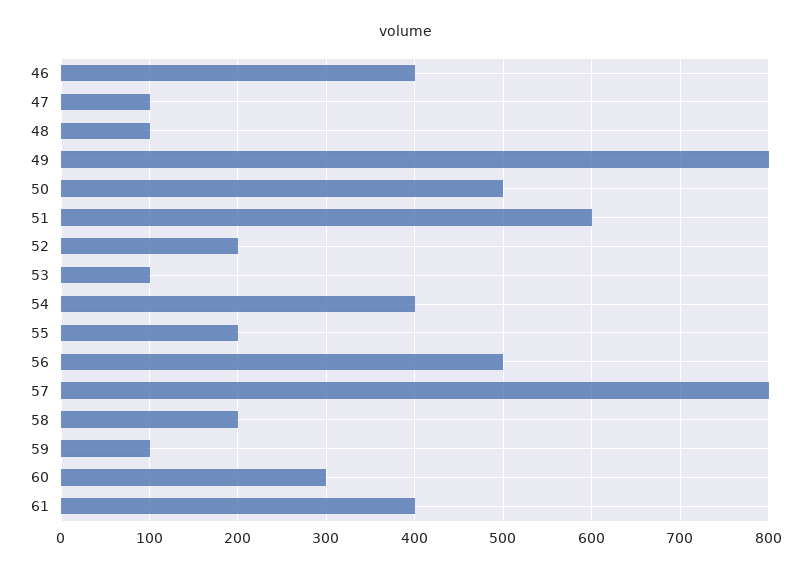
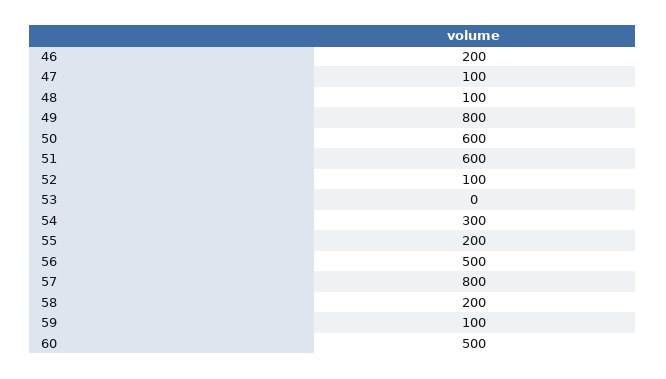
  {
-   "46": 400,
+   "46": 200,
    "47": 100,
    "48": 100,
    "49": 800,
-   "50": 500,
+   "50": 600,
    "51": 600,
-   "52": 200,
+   "52": 100,
-   "53": 100,
+   "53": 0,
-   "54": 400,
+   "54": 300,
    "55": 200,
    "56": 500,
    "57": 800,
    "58": 200,
    "59": 100,
-   "60": 300,
+   "60": 500
-   "61": 400
  }

